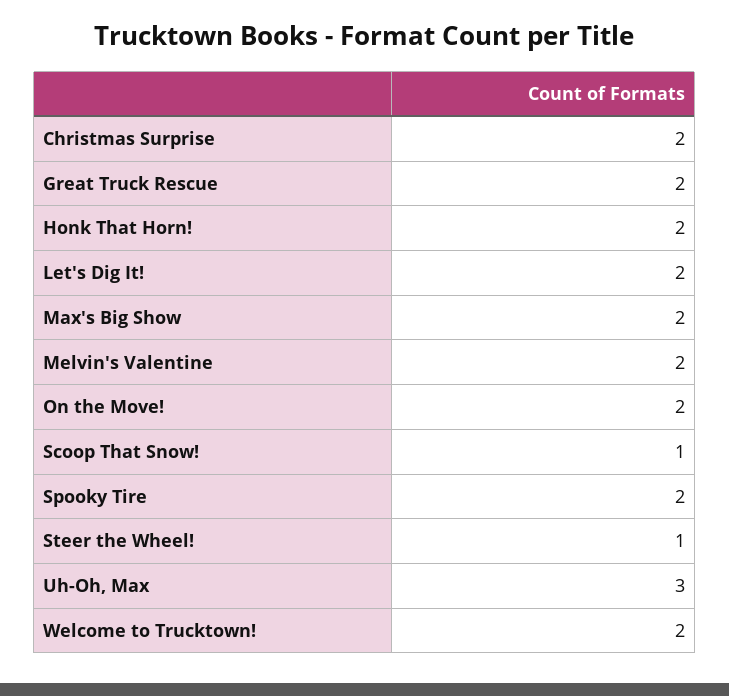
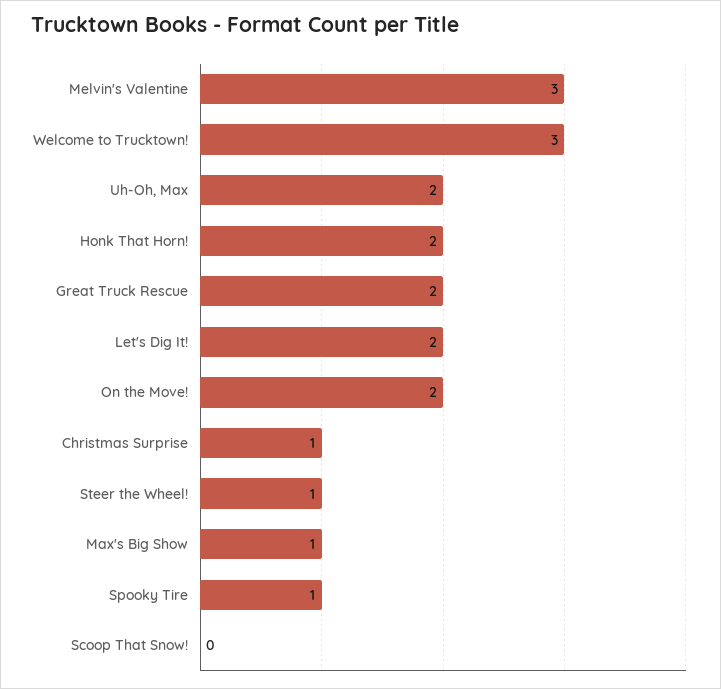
  {
-   "Christmas Surprise": 2,
+   "Christmas Surprise": 1,
    "Great Truck Rescue": 2,
    "Honk That Horn!": 2,
    "Let's Dig It!": 2,
-   "Max's Big Show": 2,
+   "Max's Big Show": 1,
-   "Melvin's Valentine": 2,
+   "Melvin's Valentine": 3,
    "On the Move!": 2,
-   "Scoop That Snow!": 1,
+   "Scoop That Snow!": 0,
-   "Spooky Tire": 2,
+   "Spooky Tire": 1,
    "Steer the Wheel!": 1,
-   "Uh-Oh, Max": 3,
+   "Uh-Oh, Max": 2,
-   "Welcome to Trucktown!": 2
+   "Welcome to Trucktown!": 3
  }

